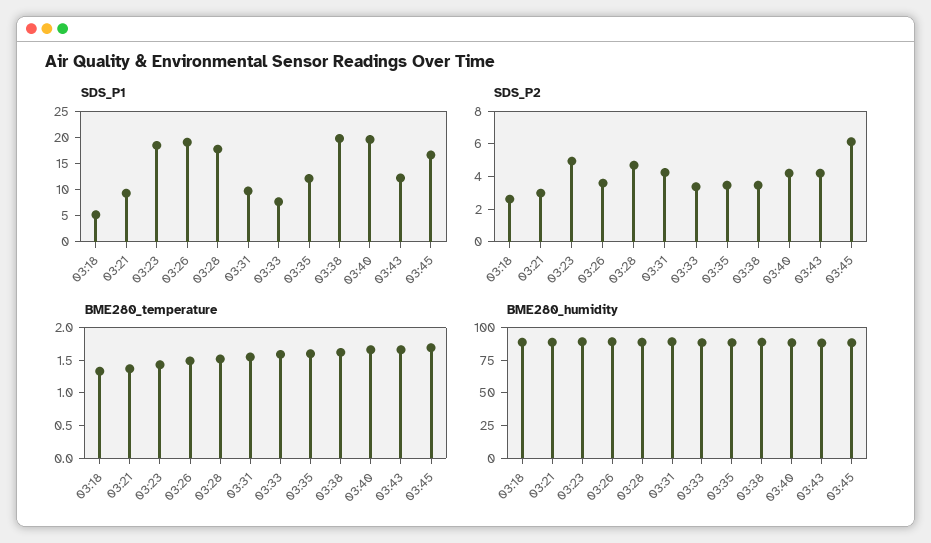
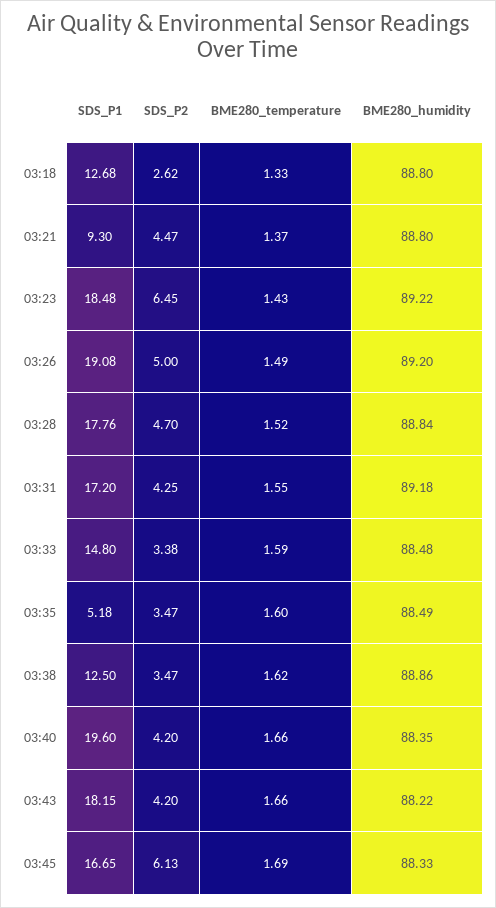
  {
    "SDS_P1": {
-     "03:18": 5,
+     "03:18": 12.68,
      "03:21": 9.3,
      "03:23": 18.48,
      "03:26": 19.08,
      "03:28": 17.76,
-     "03:31": 10,
+     "03:31": 17.2,
-     "03:33": 7.5,
+     "03:33": 14.8,
-     "03:35": 12.5,
+     "03:35": 5.18,
-     "03:38": 20,
+     "03:38": 12.5,
      "03:40": 19.6,
-     "03:43": 12.5,
+     "03:43": 18.15,
      "03:45": 16.65
    },
    "SDS_P2": {
      "03:18": 2.62,
-     "03:21": 3,
+     "03:21": 4.47,
-     "03:23": 5,
+     "03:23": 6.45,
-     "03:26": 3.5,
+     "03:26": 5,
      "03:28": 4.7,
      "03:31": 4.25,
      "03:33": 3.38,
      "03:35": 3.47,
      "03:38": 3.47,
      "03:40": 4.2,
      "03:43": 4.2,
      "03:45": 6.13
    },
    "BME280_temperature": {
      "03:18": 1.33,
      "03:21": 1.37,
      "03:23": 1.43,
      "03:26": 1.49,
      "03:28": 1.52,
      "03:31": 1.55,
      "03:33": 1.59,
      "03:35": 1.6,
      "03:38": 1.62,
      "03:40": 1.66,
      "03:43": 1.66,
      "03:45": 1.69
    },
    "BME280_humidity": {
      "03:18": 88.8,
      "03:21": 88.8,
      "03:23": 89.22,
      "03:26": 89.2,
      "03:28": 88.84,
      "03:31": 89.18,
      "03:33": 88.48,
      "03:35": 88.49,
      "03:38": 88.86,
      "03:40": 88.35,
      "03:43": 88.22,
      "03:45": 88.33
    }
  }

